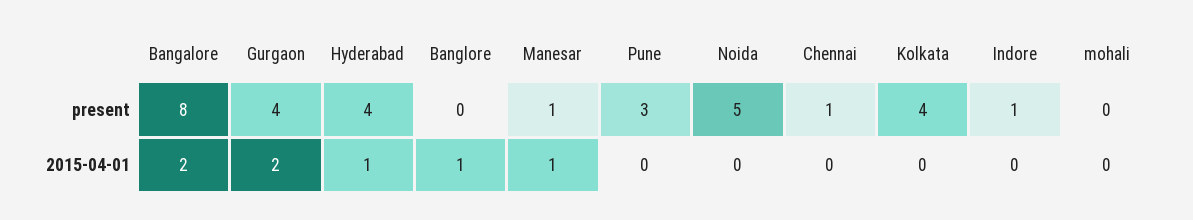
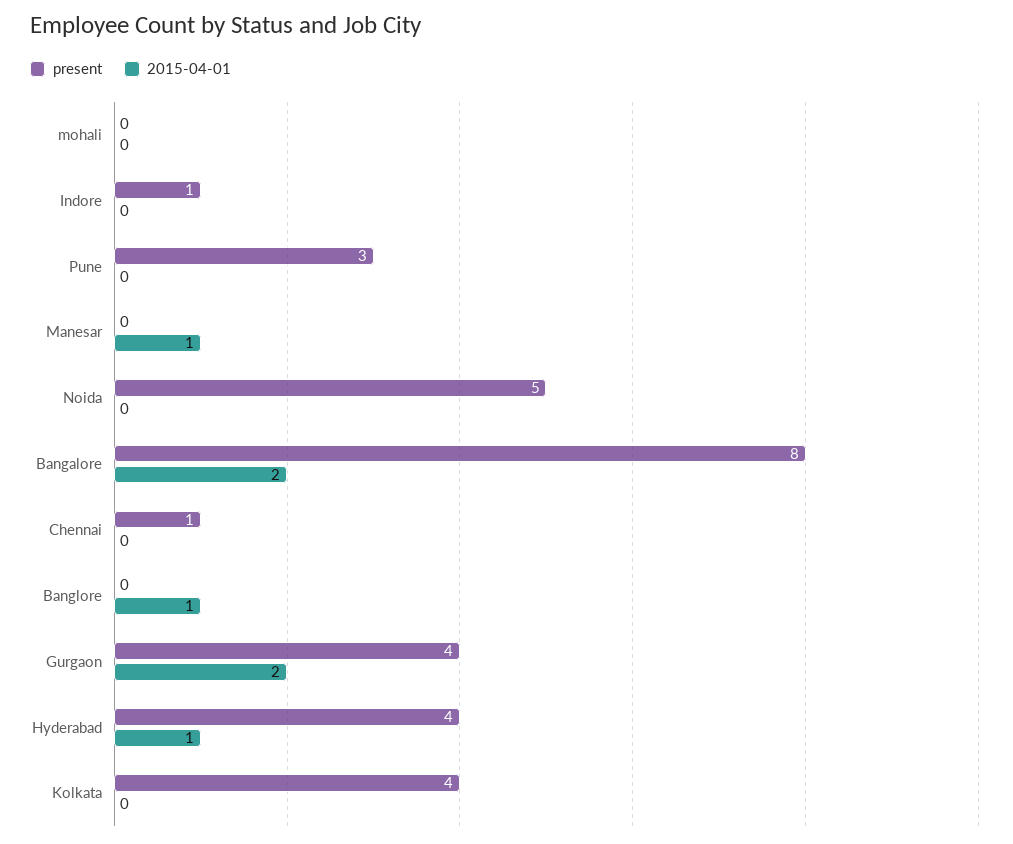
  {
    "present": {
      "Bangalore": 8,
      "Gurgaon": 4,
      "Hyderabad": 4,
      "Banglore": 0,
-     "Manesar": 1,
+     "Manesar": 0,
      "Pune": 3,
      "Noida": 5,
      "Chennai": 1,
      "Kolkata": 4,
      "Indore": 1,
      "mohali": 0
    },
    "2015-04-01": {
      "Bangalore": 2,
      "Gurgaon": 2,
      "Hyderabad": 1,
      "Banglore": 1,
      "Manesar": 1,
      "Pune": 0,
      "Noida": 0,
      "Chennai": 0,
      "Kolkata": 0,
      "Indore": 0,
      "mohali": 0
    }
  }

